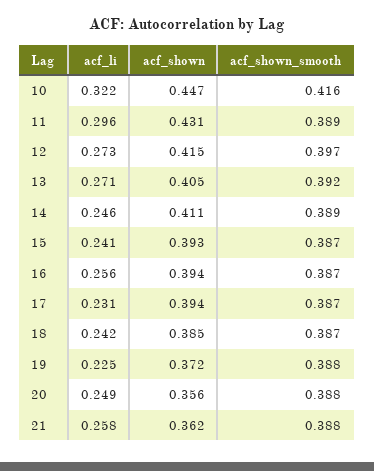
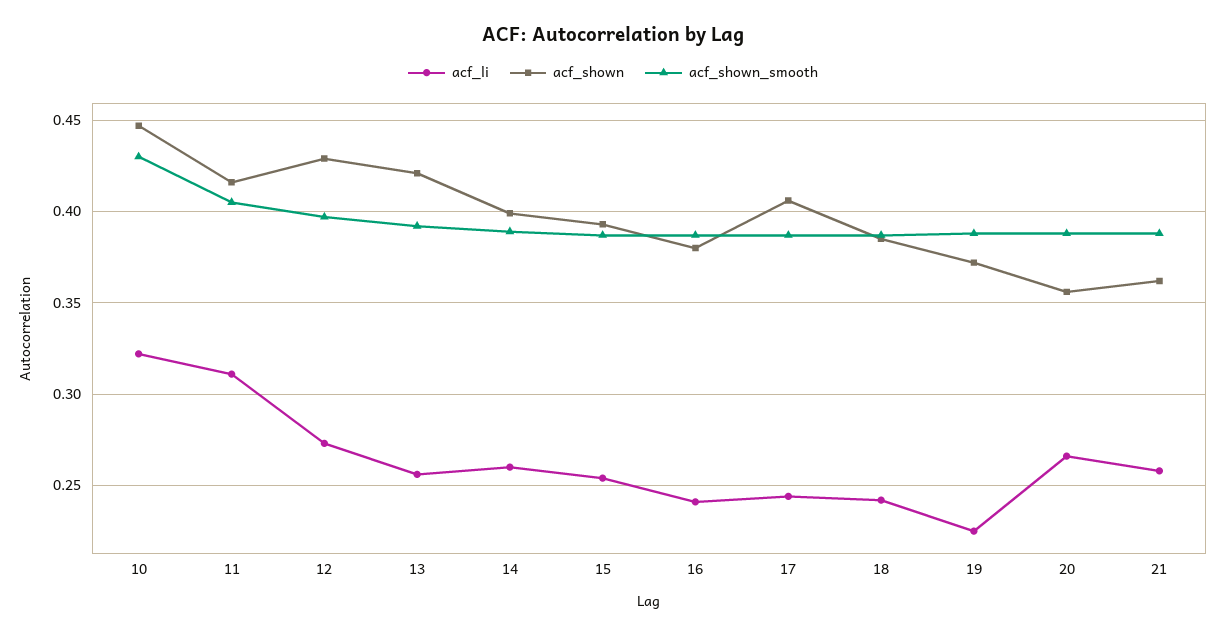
  {
    "acf_li": {
      "10": 0.322,
-     "11": 0.296,
+     "11": 0.31,
      "12": 0.273,
-     "13": 0.271,
+     "13": 0.255,
-     "14": 0.246,
+     "14": 0.26,
-     "15": 0.241,
+     "15": 0.255,
-     "16": 0.256,
+     "16": 0.24,
-     "17": 0.231,
+     "17": 0.245,
      "18": 0.242,
      "19": 0.225,
-     "20": 0.249,
+     "20": 0.265,
      "21": 0.258
    },
    "acf_shown": {
      "10": 0.447,
-     "11": 0.431,
+     "11": 0.415,
-     "12": 0.415,
+     "12": 0.43,
-     "13": 0.405,
+     "13": 0.42,
-     "14": 0.411,
+     "14": 0.4,
      "15": 0.393,
-     "16": 0.394,
+     "16": 0.38,
-     "17": 0.394,
+     "17": 0.405,
      "18": 0.385,
      "19": 0.372,
      "20": 0.356,
      "21": 0.362
    },
    "acf_shown_smooth": {
-     "10": 0.416,
+     "10": 0.43,
-     "11": 0.389,
+     "11": 0.405,
      "12": 0.397,
      "13": 0.392,
      "14": 0.389,
      "15": 0.387,
      "16": 0.387,
      "17": 0.387,
      "18": 0.387,
      "19": 0.388,
      "20": 0.388,
      "21": 0.388
    }
  }

